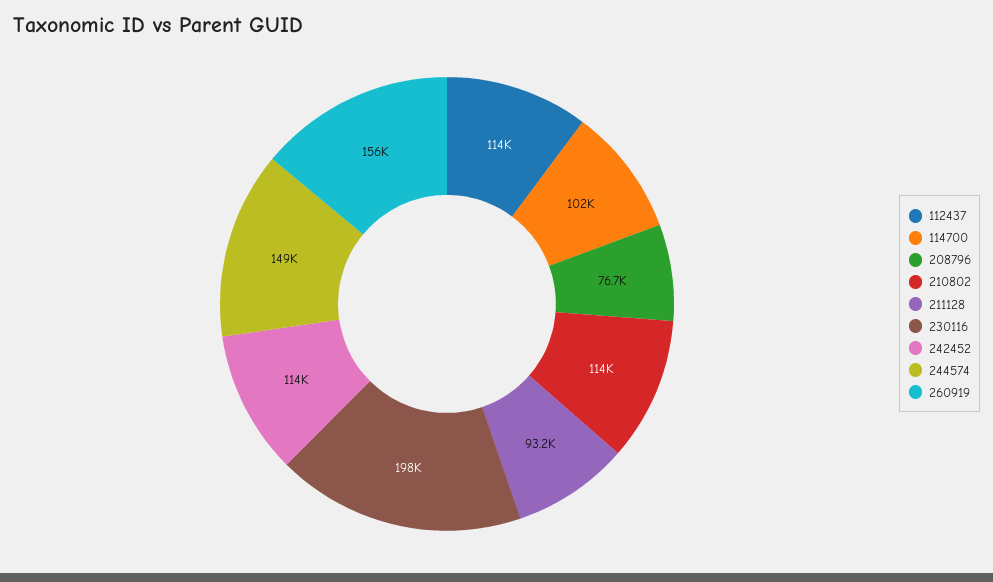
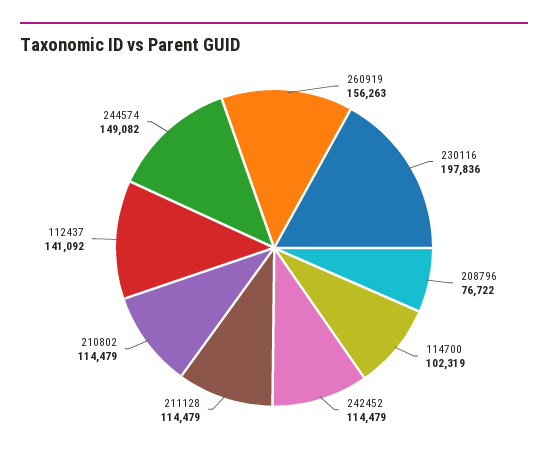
  {
-   "112437": 114000,
+   "112437": 141092,
    "114700": 102319,
    "208796": 76722,
    "210802": 114479,
-   "211128": 93200,
+   "211128": 114479,
    "230116": 197836,
    "242452": 114479,
    "244574": 149082,
    "260919": 156263
  }

